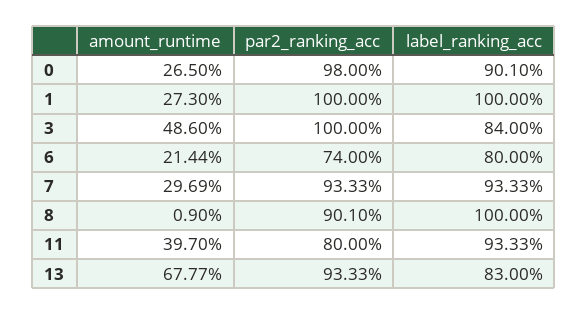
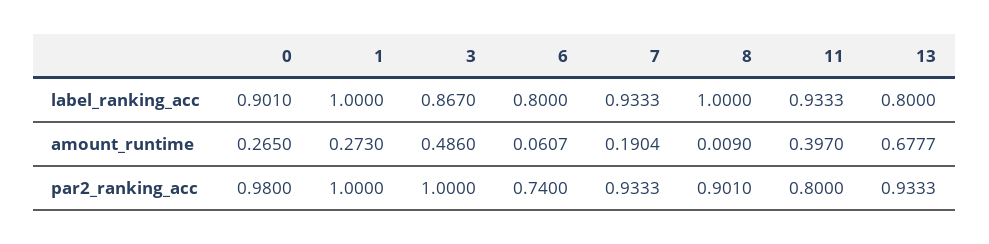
  {
    "amount_runtime": {
      "0": 0.265,
      "1": 0.273,
      "3": 0.486,
-     "6": 0.2144,
+     "6": 0.0607,
-     "7": 0.2969,
+     "7": 0.1904,
      "8": 0.009,
      "11": 0.397,
      "13": 0.6777
    },
    "par2_ranking_acc": {
      "0": 0.98,
      "1": 1,
      "3": 1,
      "6": 0.74,
      "7": 0.9333,
      "8": 0.901,
      "11": 0.8,
      "13": 0.9333
    },
    "label_ranking_acc": {
      "0": 0.901,
      "1": 1,
-     "3": 0.84,
+     "3": 0.867,
      "6": 0.8,
      "7": 0.9333,
      "8": 1,
      "11": 0.9333,
-     "13": 0.83
+     "13": 0.8
    }
  }

